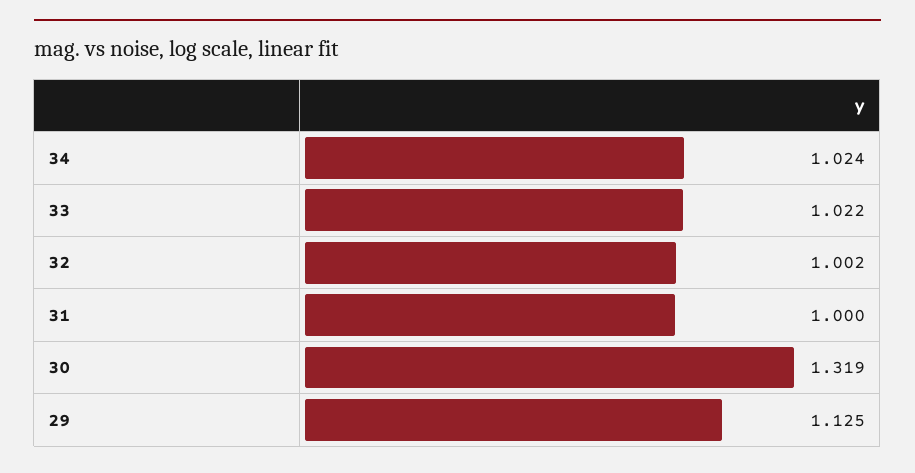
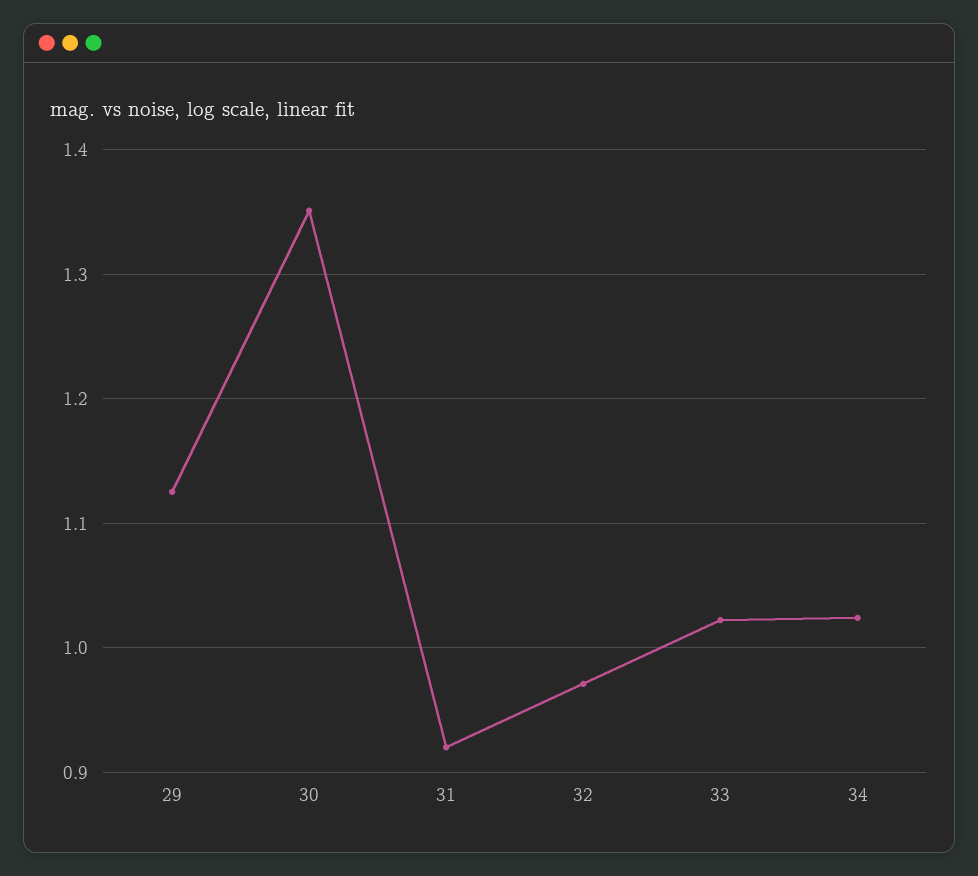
  {
    "34": 1.024,
    "33": 1.022,
-   "32": 1.002,
+   "32": 0.97,
-   "31": 1,
+   "31": 0.92,
-   "30": 1.319,
+   "30": 1.35,
    "29": 1.125
  }

